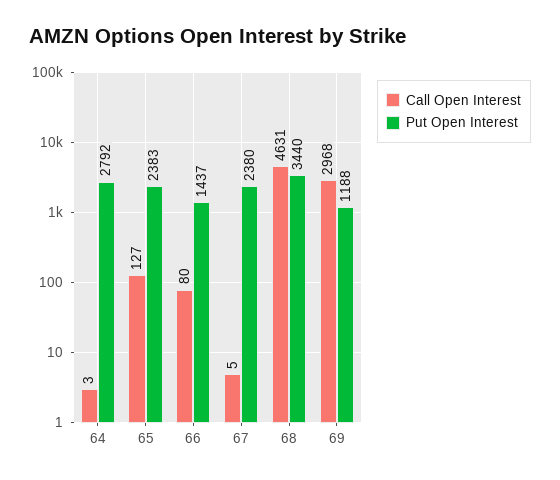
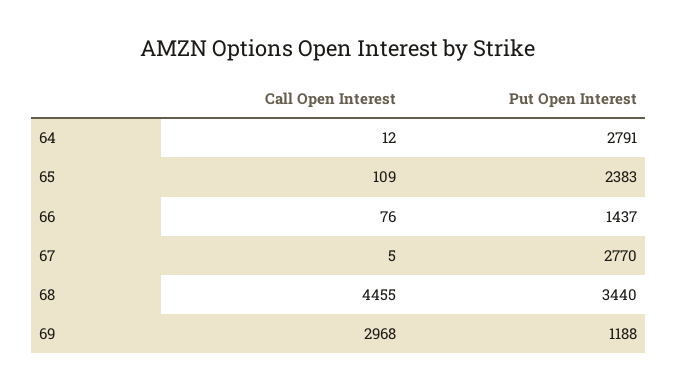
  {
    "Call Open Interest": {
-     "64": 3,
+     "64": 12,
-     "65": 127,
+     "65": 109,
-     "66": 80,
+     "66": 76,
      "67": 5,
-     "68": 4631,
+     "68": 4455,
      "69": 2968
    },
    "Put Open Interest": {
-     "64": 2792,
+     "64": 2791,
      "65": 2383,
      "66": 1437,
-     "67": 2380,
+     "67": 2770,
      "68": 3440,
      "69": 1188
    }
  }

